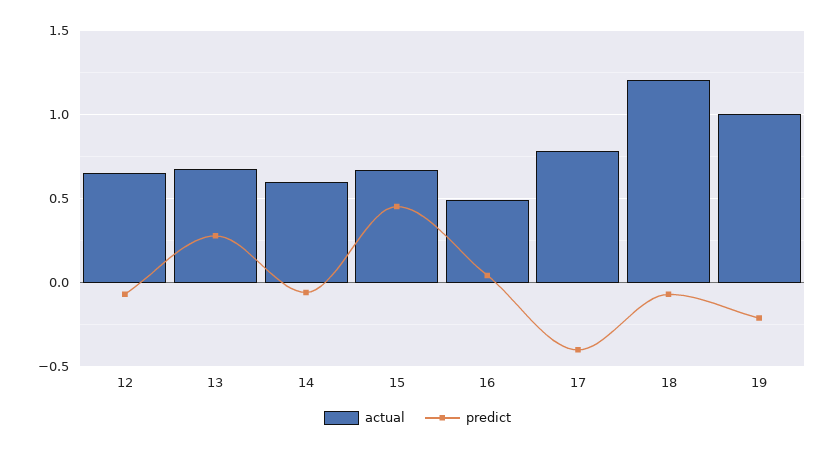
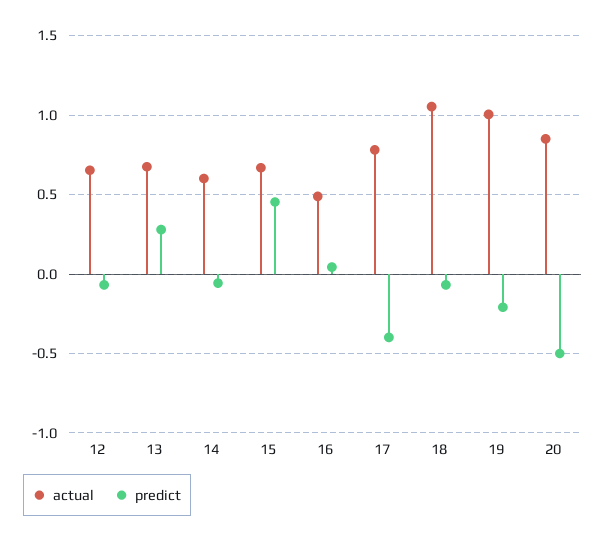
  {
    "actual": {
      "12": 0.65,
      "13": 0.7,
      "14": 0.6,
      "15": 0.65,
      "16": 0.5,
      "17": 0.8,
-     "18": 1.2,
+     "18": 1.05,
-     "19": 1
+     "19": 1,
+     "20": 0.85
    },
    "predict": {
      "12": -0.05,
      "13": 0.3,
      "14": -0.05,
      "15": 0.45,
      "16": 0.05,
      "17": -0.4,
      "18": -0.05,
-     "19": -0.2
+     "19": -0.2,
+     "20": -0.5
    }
  }

